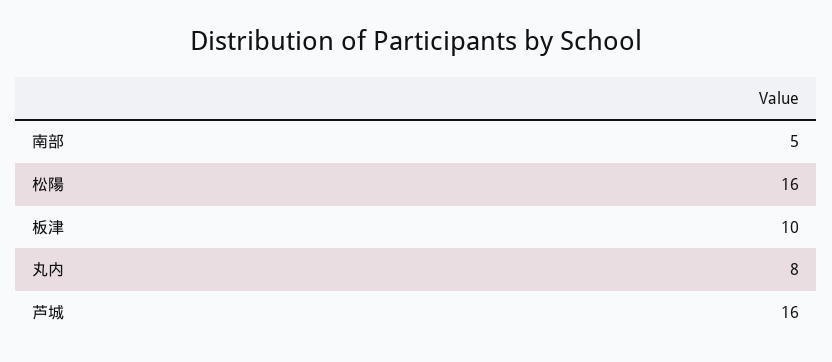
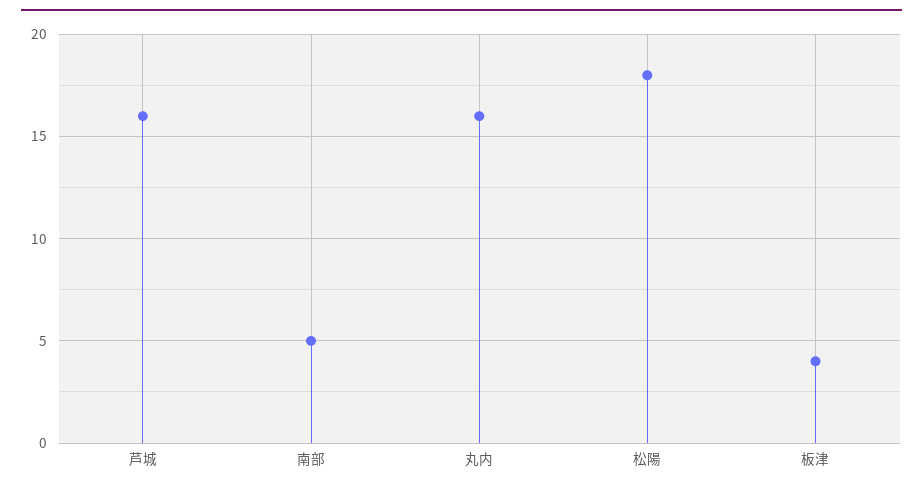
  {
    "南部": 5,
-   "松陽": 16,
+   "松陽": 18,
-   "板津": 10,
+   "板津": 4,
-   "丸内": 8,
+   "丸内": 16,
    "芦城": 16
  }

